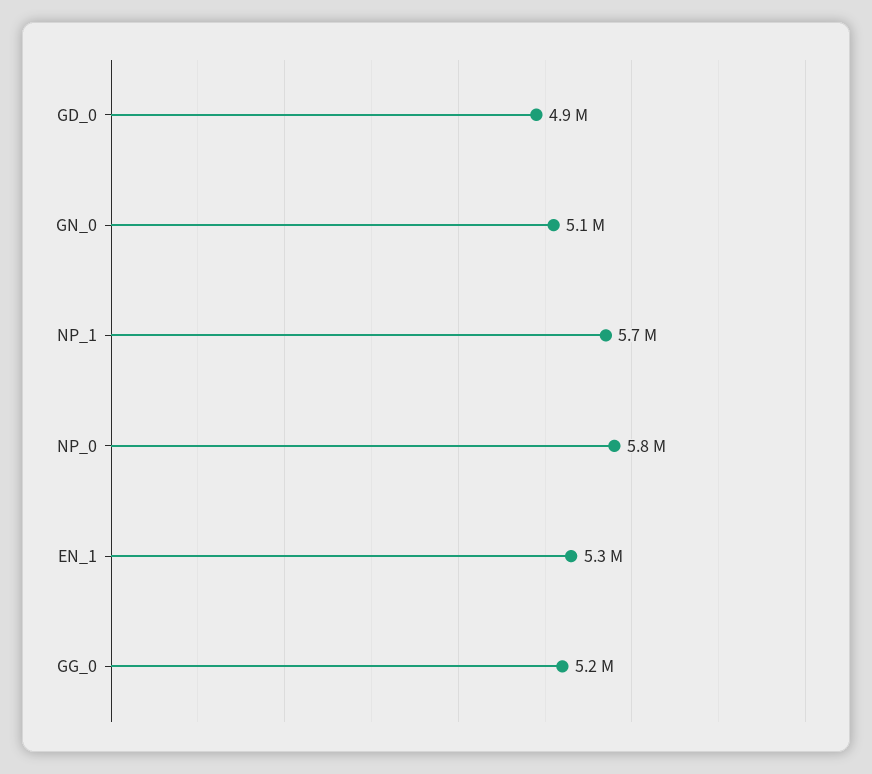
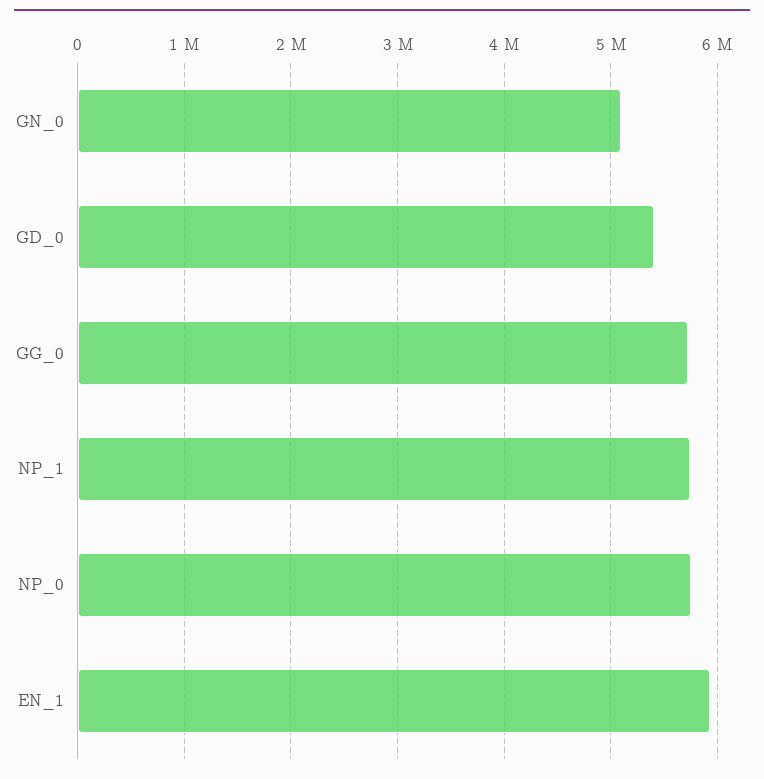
  {
-   "GD_0": 4900000,
+   "GD_0": 5400000,
    "GN_0": 5100000,
    "NP_1": 5700000,
    "NP_0": 5800000,
-   "EN_1": 5300000,
+   "EN_1": 5900000,
-   "GG_0": 5200000
+   "GG_0": 5700000
  }

